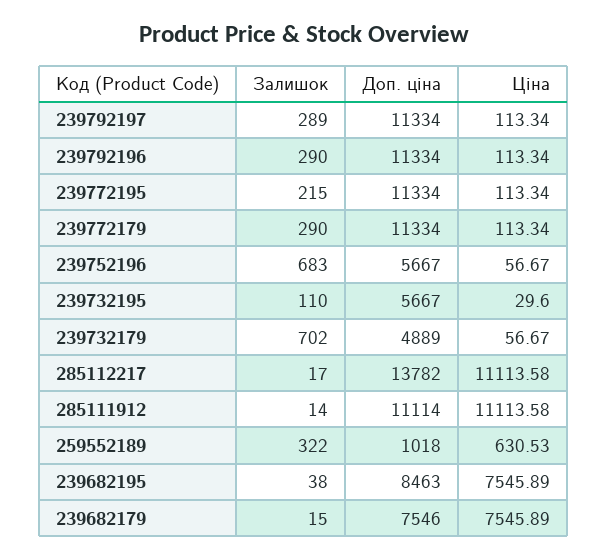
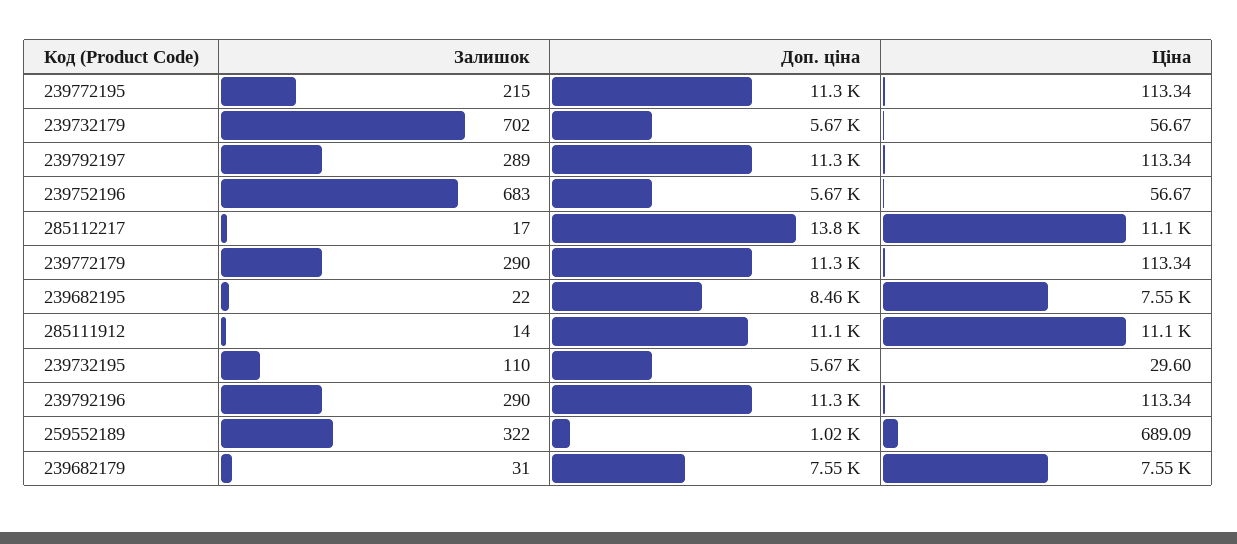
  {
    "Залишок": {
      "239792197": 289,
      "239792196": 290,
      "239772195": 215,
      "239772179": 290,
      "239752196": 683,
      "239732195": 110,
      "239732179": 702,
      "285112217": 17,
      "285111912": 14,
      "259552189": 322,
-     "239682195": 38,
+     "239682195": 22,
-     "239682179": 15
+     "239682179": 31
    },
    "Доп. ціна": {
      "239792197": 11334,
      "239792196": 11334,
      "239772195": 11334,
      "239772179": 11334,
      "239752196": 5667,
      "239732195": 5667,
-     "239732179": 4889,
+     "239732179": 5670,
      "285112217": 13782,
      "285111912": 11114,
      "259552189": 1018,
      "239682195": 8463,
      "239682179": 7546
    },
    "Ціна": {
      "239792197": 113.34,
      "239792196": 113.34,
      "239772195": 113.34,
      "239772179": 113.34,
      "239752196": 56.67,
      "239732195": 29.6,
      "239732179": 56.67,
      "285112217": 11113.58,
      "285111912": 11113.58,
-     "259552189": 630.53,
+     "259552189": 689.09,
      "239682195": 7545.89,
      "239682179": 7545.89
    }
  }

